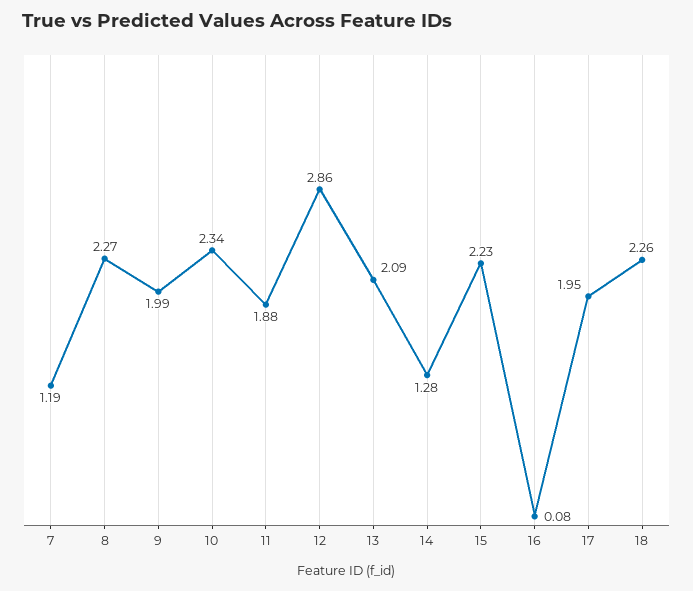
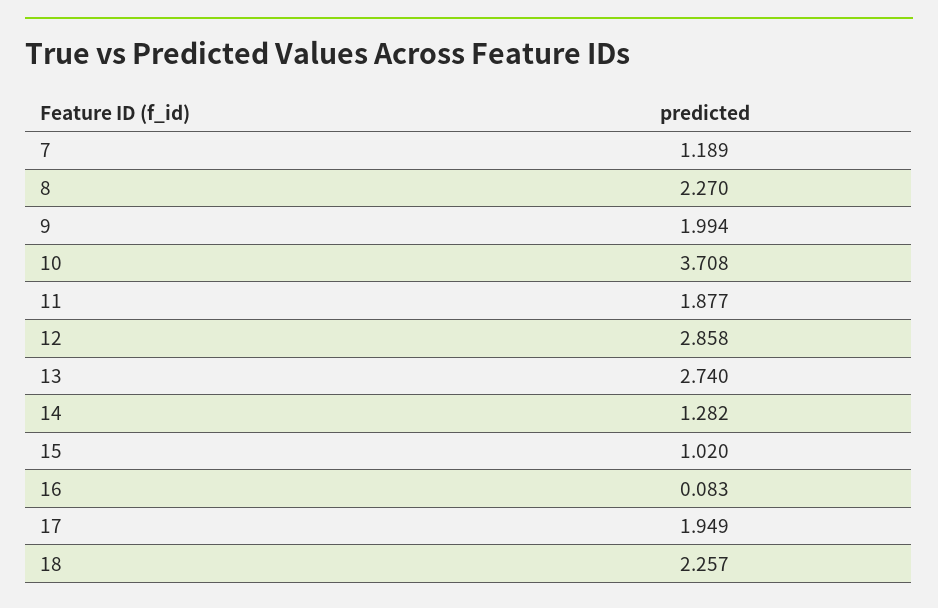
  {
    "7": 1.189,
    "8": 2.27,
    "9": 1.994,
-   "10": 2.34,
+   "10": 3.708,
    "11": 1.877,
    "12": 2.858,
-   "13": 2.09,
+   "13": 2.74,
    "14": 1.282,
-   "15": 2.23,
+   "15": 1.02,
    "16": 0.083,
    "17": 1.949,
    "18": 2.257
  }

